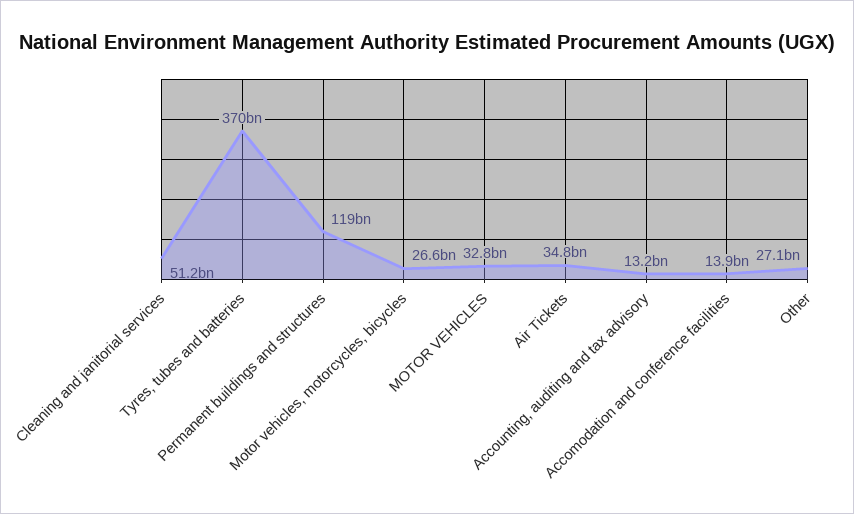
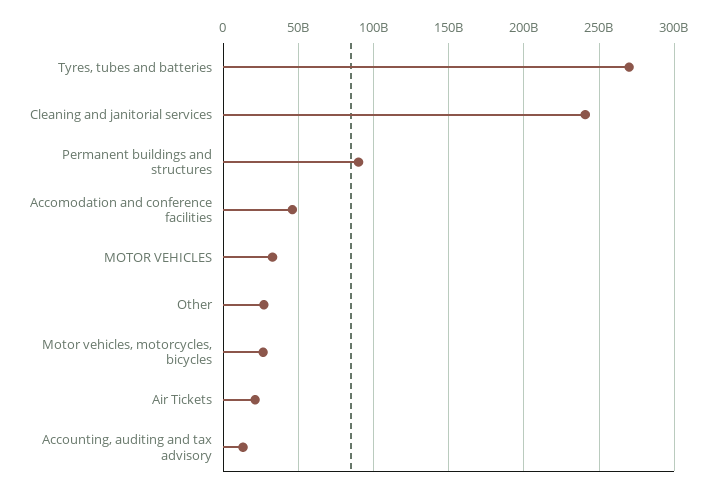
  {
-   "Cleaning and janitorial services": 51200000000,
+   "Cleaning and janitorial services": 240000000000,
-   "Tyres, tubes and batteries": 370000000000,
+   "Tyres, tubes and batteries": 270000000000,
-   "Permanent buildings and structures": 119000000000,
+   "Permanent buildings and structures": 90000000000,
    "Motor vehicles, motorcycles, bicycles": 26600000000,
    "MOTOR VEHICLES": 32800000000,
-   "Air Tickets": 34800000000,
+   "Air Tickets": 20000000000,
    "Accounting, auditing and tax advisory": 13200000000,
-   "Accomodation and conference facilities": 13900000000,
+   "Accomodation and conference facilities": 45000000000,
    "Other": 27100000000
  }

